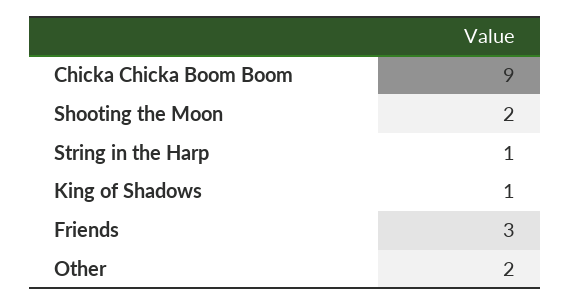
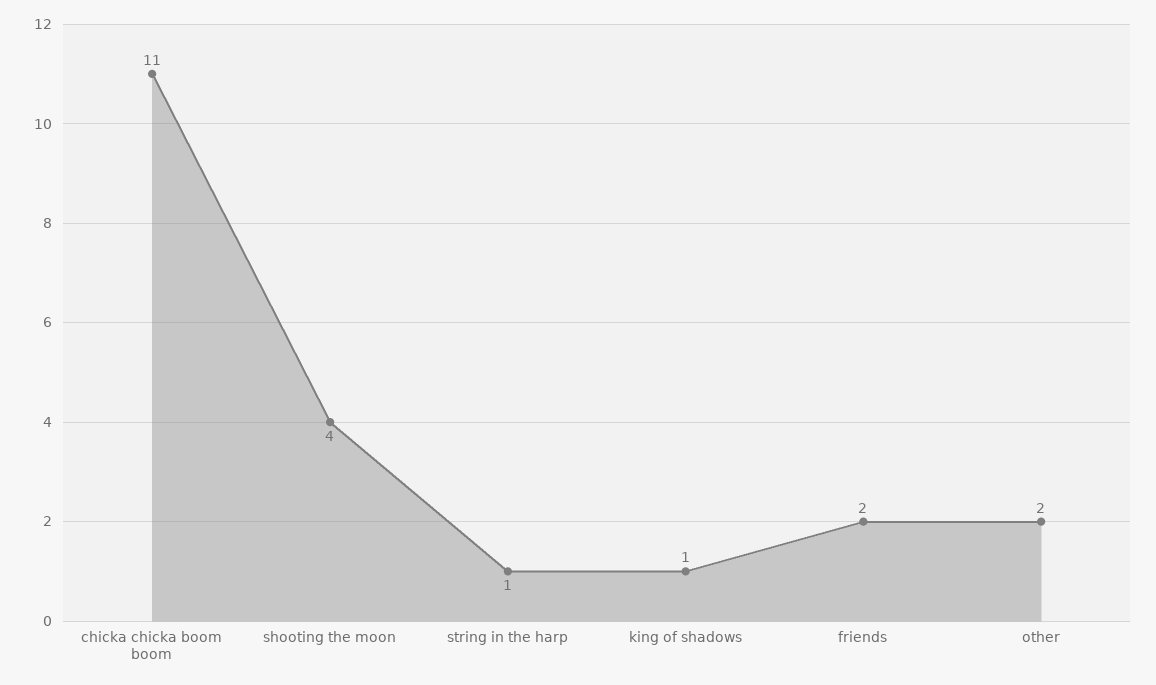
  {
-   "Chicka Chicka Boom Boom": 9,
+   "Chicka Chicka Boom Boom": 11,
-   "Shooting the Moon": 2,
+   "Shooting the Moon": 4,
    "String in the Harp": 1,
    "King of Shadows": 1,
-   "Friends": 3,
+   "Friends": 2,
    "Other": 2
  }

